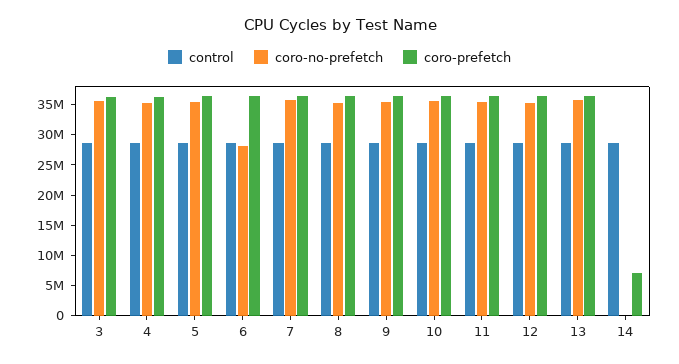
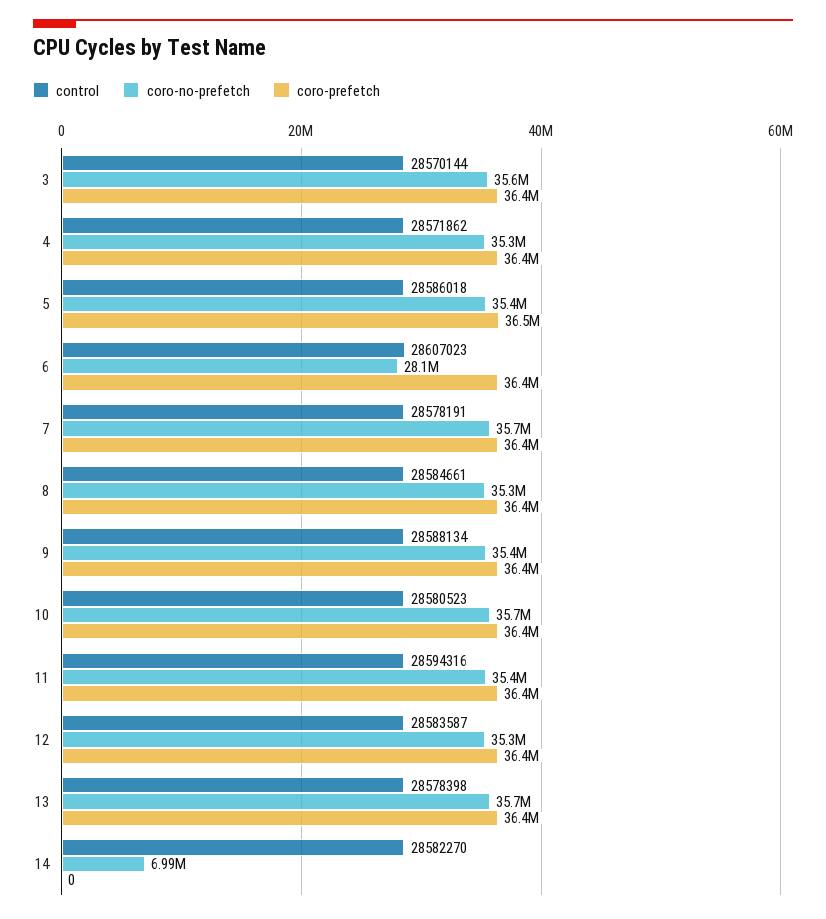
  {
    "control": {
      "3": 28570144,
      "4": 28571862,
      "5": 28586018,
      "6": 28607023,
      "7": 28578191,
      "8": 28584661,
      "9": 28588134,
      "10": 28580523,
      "11": 28594316,
      "12": 28583587,
      "13": 28578398,
      "14": 28582270
    },
    "coro-no-prefetch": {
      "3": 35600000,
      "4": 35300000,
      "5": 35400000,
      "6": 28100000,
      "7": 35700000,
      "8": 35300000,
      "9": 35400000,
      "10": 35700000,
      "11": 35400000,
      "12": 35300000,
      "13": 35700000,
-     "14": 0
+     "14": 6990000
    },
    "coro-prefetch": {
      "3": 36400000,
      "4": 36400000,
      "5": 36500000,
      "6": 36400000,
      "7": 36400000,
      "8": 36400000,
      "9": 36400000,
      "10": 36400000,
      "11": 36400000,
      "12": 36400000,
      "13": 36400000,
-     "14": 7500000
+     "14": 0
    }
  }

